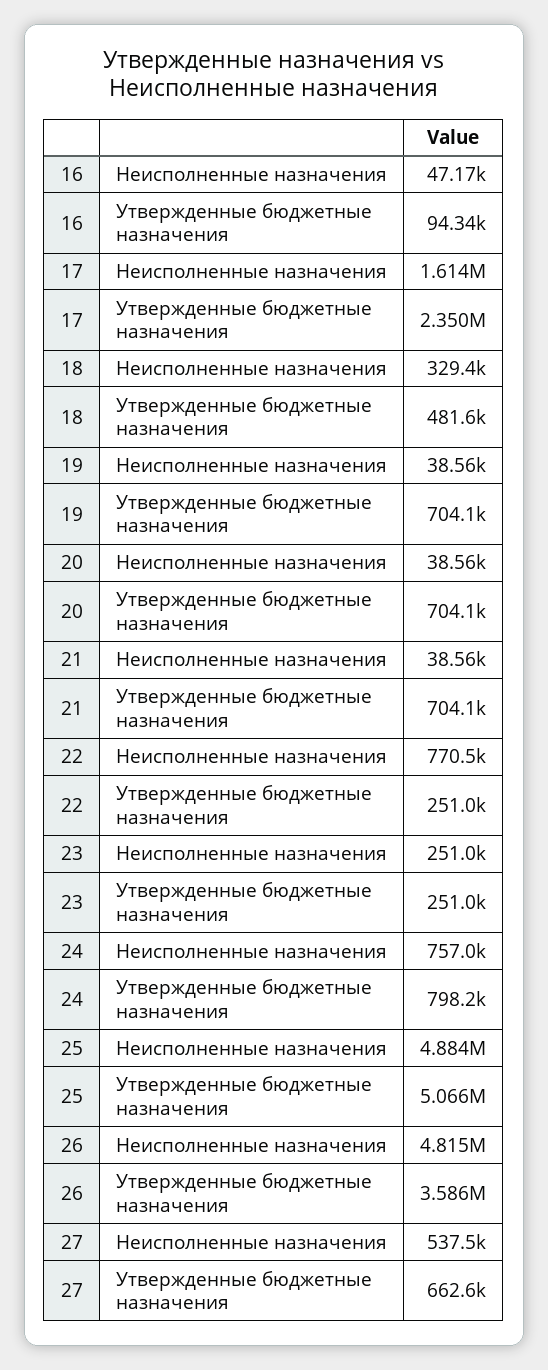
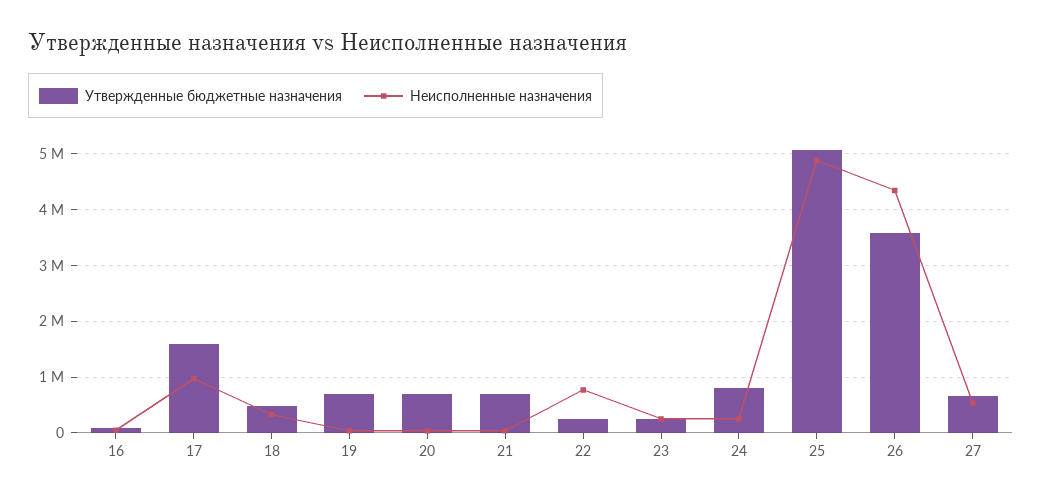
  {
    "Неисполненные назначения": {
      "16": 47170,
-     "17": 1614000,
+     "17": 1000000,
      "18": 329400,
      "19": 38560,
      "20": 38560,
      "21": 38560,
      "22": 770500,
      "23": 251000,
-     "24": 757000,
+     "24": 200000,
      "25": 4884000,
-     "26": 4815000,
+     "26": 4400000,
      "27": 537500
    },
    "Утвержденные бюджетные назначения": {
      "16": 94340,
-     "17": 2350000,
+     "17": 1600000,
      "18": 481600,
      "19": 704100,
      "20": 704100,
      "21": 704100,
      "22": 251000,
      "23": 251000,
      "24": 798200,
      "25": 5066000,
      "26": 3586000,
      "27": 662600
    }
  }

